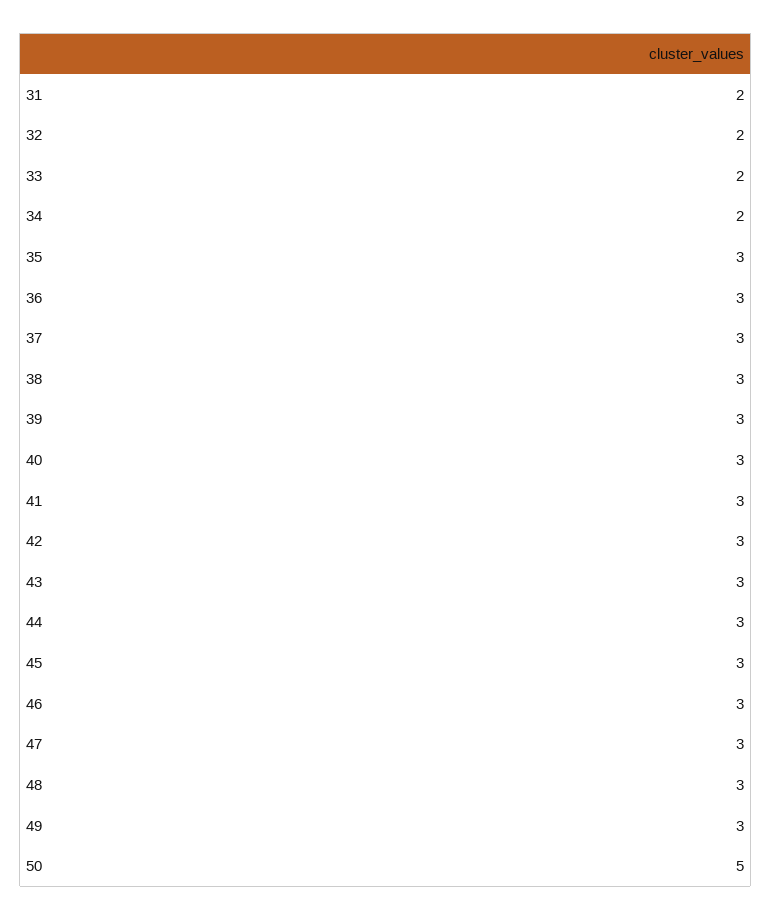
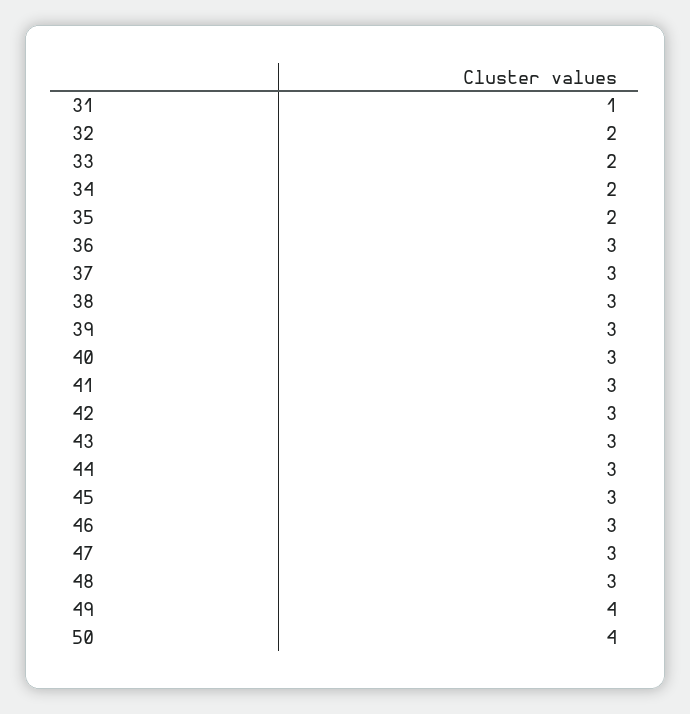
  {
-   "31": 2,
+   "31": 1,
    "32": 2,
    "33": 2,
    "34": 2,
-   "35": 3,
+   "35": 2,
    "36": 3,
    "37": 3,
    "38": 3,
    "39": 3,
    "40": 3,
    "41": 3,
    "42": 3,
    "43": 3,
    "44": 3,
    "45": 3,
    "46": 3,
    "47": 3,
    "48": 3,
-   "49": 3,
+   "49": 4,
-   "50": 5
+   "50": 4
  }

